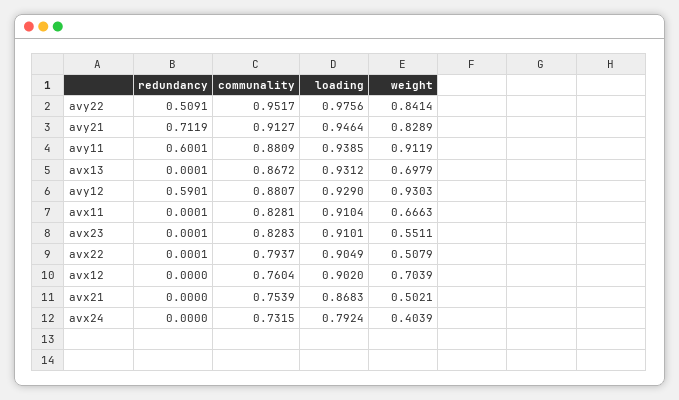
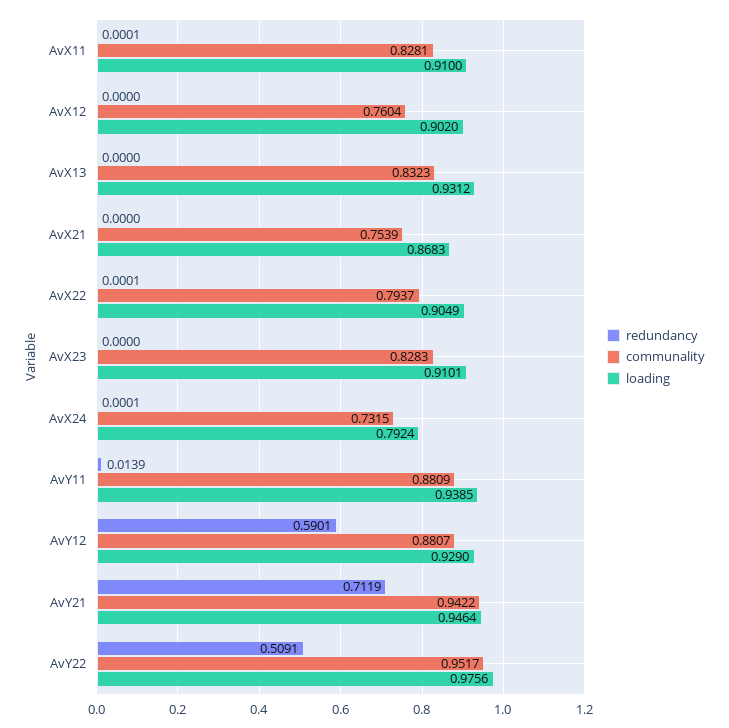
  {
    "redundancy": {
      "avy22": 0.5091,
      "avy21": 0.7119,
-     "avy11": 0.6001,
+     "avy11": 0.0139,
-     "avx13": 0.0001,
+     "avx13": 0,
      "avy12": 0.5901,
      "avx11": 0.0001,
-     "avx23": 0.0001,
+     "avx23": 0,
      "avx22": 0.0001,
      "avx12": 0,
      "avx21": 0,
-     "avx24": 0
+     "avx24": 0.0001
    },
    "communality": {
      "avy22": 0.9517,
-     "avy21": 0.9127,
+     "avy21": 0.9422,
      "avy11": 0.8809,
-     "avx13": 0.8672,
+     "avx13": 0.8323,
      "avy12": 0.8807,
      "avx11": 0.8281,
      "avx23": 0.8283,
      "avx22": 0.7937,
      "avx12": 0.7604,
      "avx21": 0.7539,
      "avx24": 0.7315
    },
    "loading": {
      "avy22": 0.9756,
      "avy21": 0.9464,
      "avy11": 0.9385,
      "avx13": 0.9312,
      "avy12": 0.929,
-     "avx11": 0.9104,
+     "avx11": 0.91,
      "avx23": 0.9101,
      "avx22": 0.9049,
      "avx12": 0.902,
      "avx21": 0.8683,
      "avx24": 0.7924
-   },
+   }
-   "weight": {
-     "avy22": 0.8414,
-     "avy21": 0.8289,
-     "avy11": 0.9119,
-     "avx13": 0.6979,
-     "avy12": 0.9303,
-     "avx11": 0.6663,
-     "avx23": 0.5511,
-     "avx22": 0.5079,
-     "avx12": 0.7039,
-     "avx21": 0.5021,
-     "avx24": 0.4039
-   }
  }

